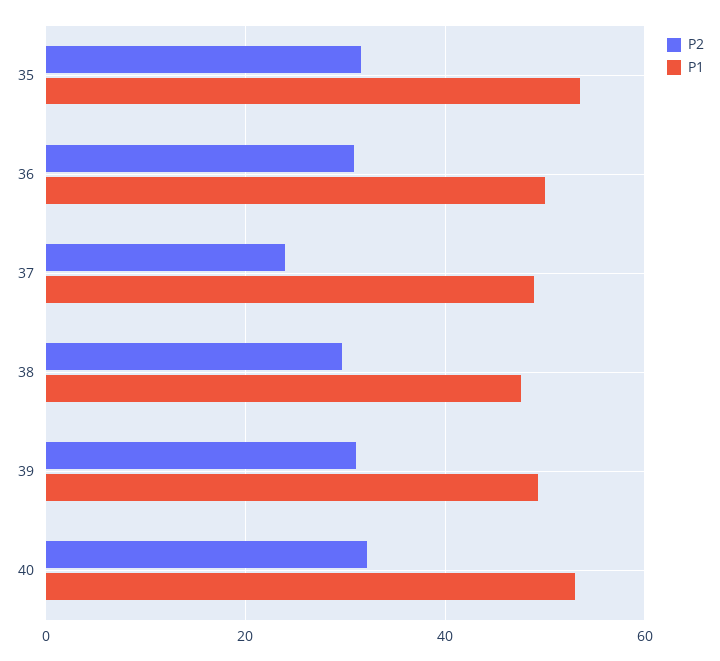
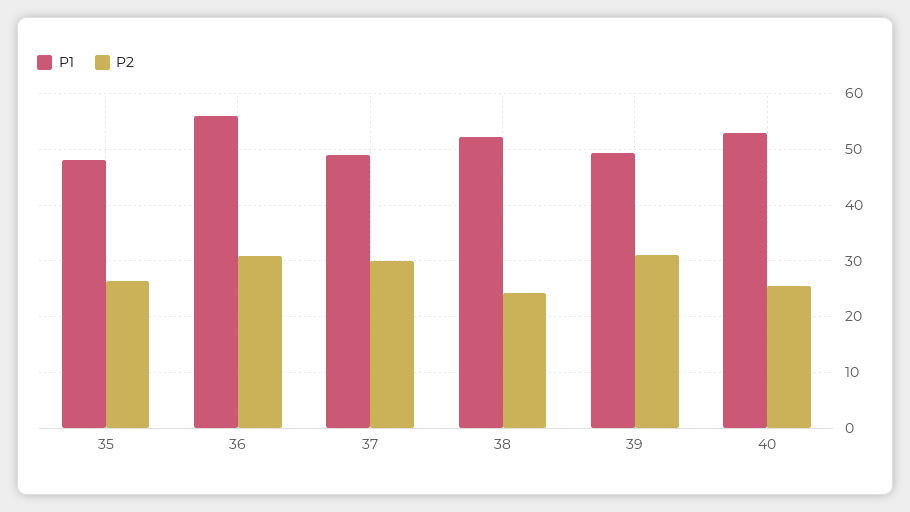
  {
    "P2": {
-     "35": 32,
+     "35": 26,
      "36": 30,
-     "37": 24,
+     "37": 30,
-     "38": 30,
+     "38": 24,
      "39": 32,
-     "40": 32
+     "40": 26
    },
    "P1": {
-     "35": 54,
+     "35": 48,
-     "36": 50,
+     "36": 56,
      "37": 48,
-     "38": 48,
+     "38": 52,
      "39": 50,
      "40": 54
    }
  }

